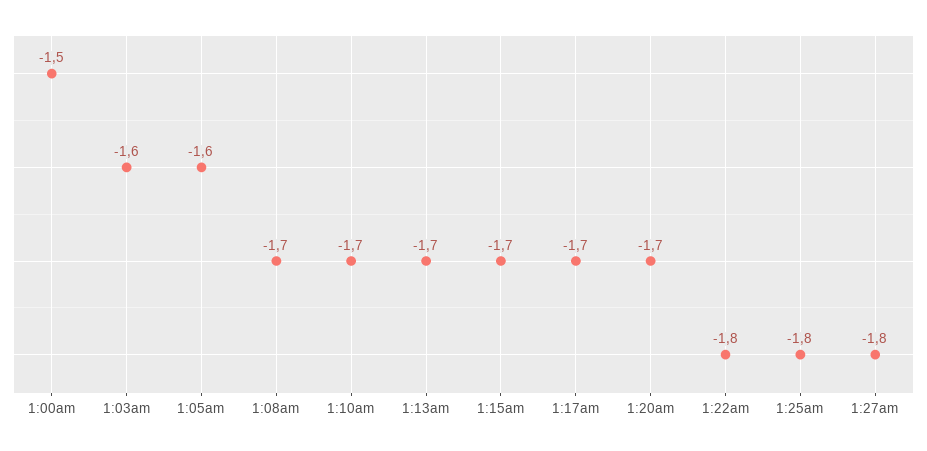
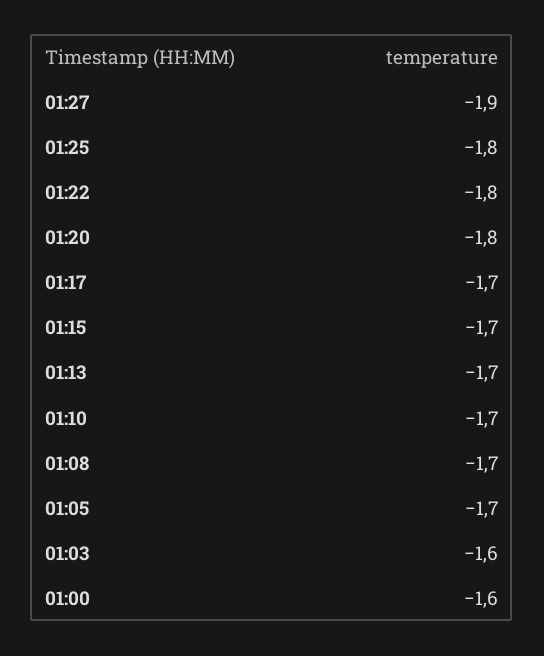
  {
-   "1:00am": -1.5,
+   "1:00am": -1.6,
    "1:03am": -1.6,
-   "1:05am": -1.6,
+   "1:05am": -1.7,
    "1:08am": -1.7,
    "1:10am": -1.7,
    "1:13am": -1.7,
    "1:15am": -1.7,
    "1:17am": -1.7,
-   "1:20am": -1.7,
+   "1:20am": -1.8,
    "1:22am": -1.8,
    "1:25am": -1.8,
-   "1:27am": -1.8
+   "1:27am": -1.9
  }

